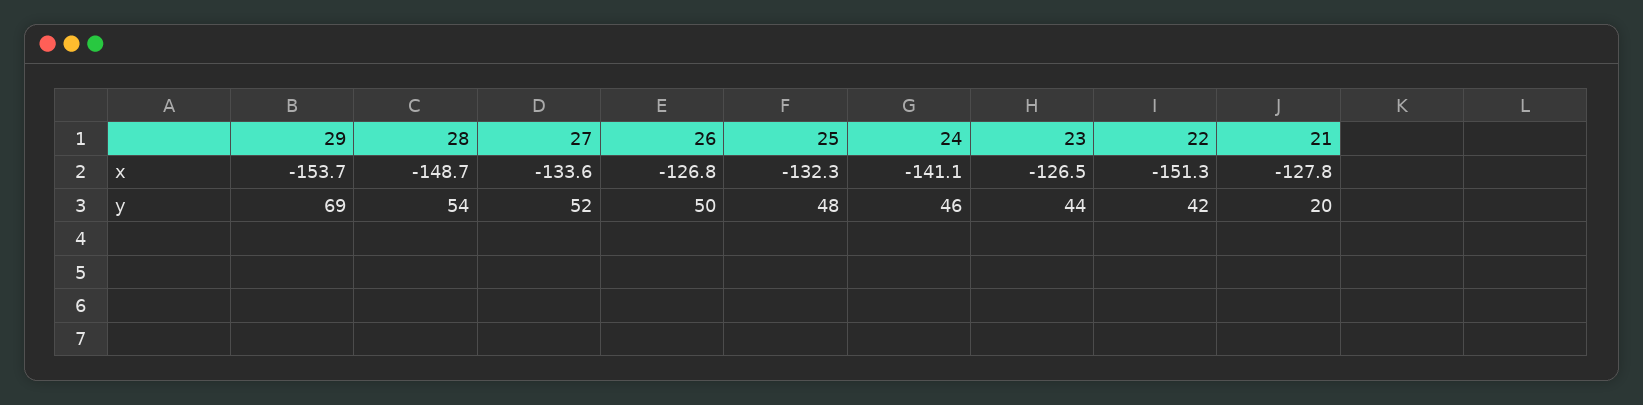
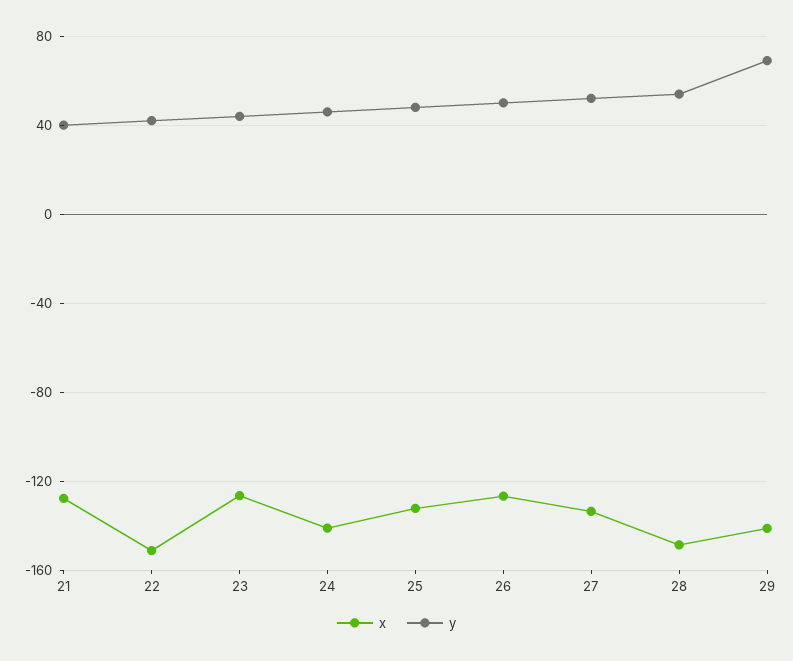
  {
    "x": {
-     "29": -153.7,
+     "29": -140,
      "28": -148.7,
      "27": -133.6,
      "26": -126.8,
      "25": -132.3,
      "24": -141.1,
      "23": -126.5,
      "22": -151.3,
      "21": -127.8
    },
    "y": {
      "29": 69,
      "28": 54,
      "27": 52,
      "26": 50,
      "25": 48,
      "24": 46,
      "23": 44,
      "22": 42,
-     "21": 20
+     "21": 40
    }
  }

